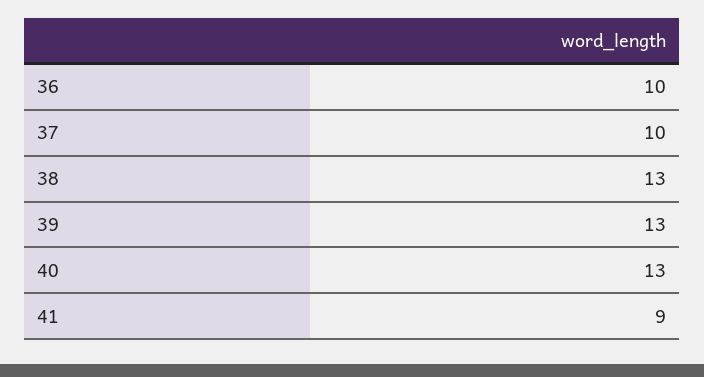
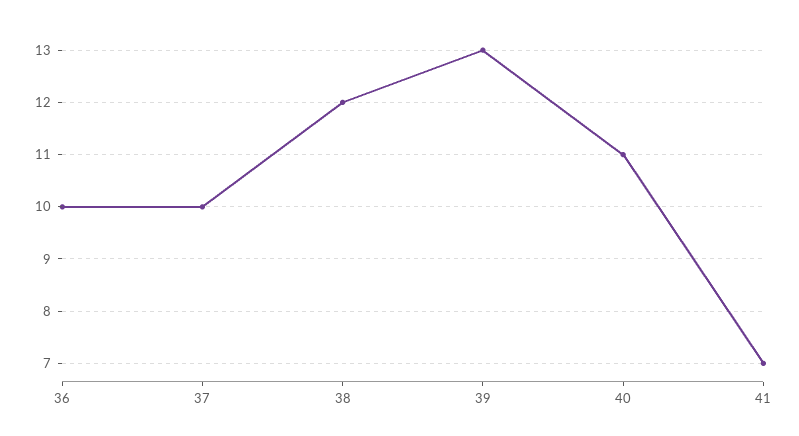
  {
    "36": 10,
    "37": 10,
-   "38": 13,
+   "38": 12,
    "39": 13,
-   "40": 13,
+   "40": 11,
-   "41": 9
+   "41": 7
  }

